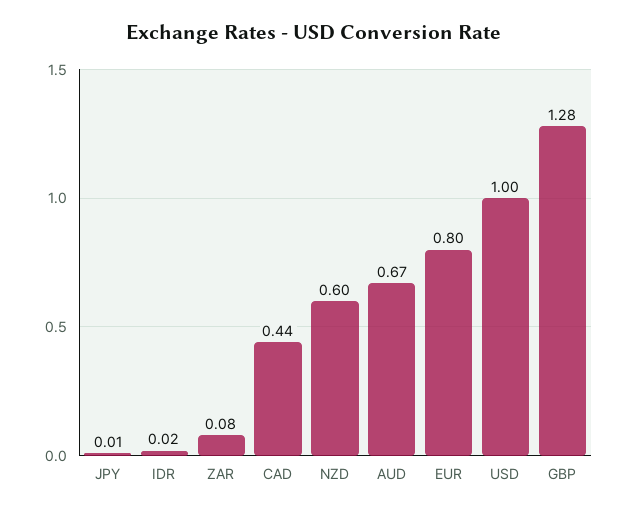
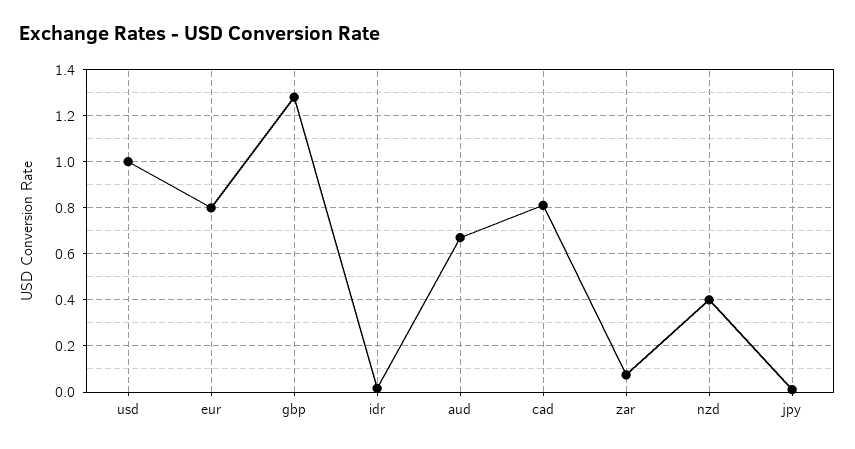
  {
    "JPY": 0.01,
    "IDR": 0.02,
    "ZAR": 0.08,
-   "CAD": 0.44,
+   "CAD": 0.8,
-   "NZD": 0.6,
+   "NZD": 0.4,
    "AUD": 0.67,
    "EUR": 0.8,
    "USD": 1,
    "GBP": 1.28
  }

